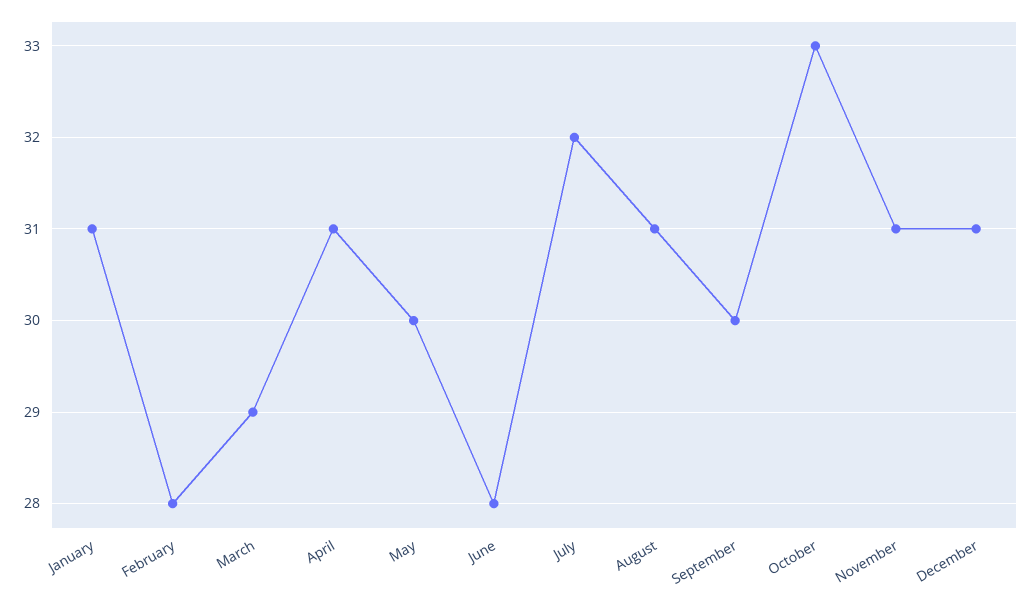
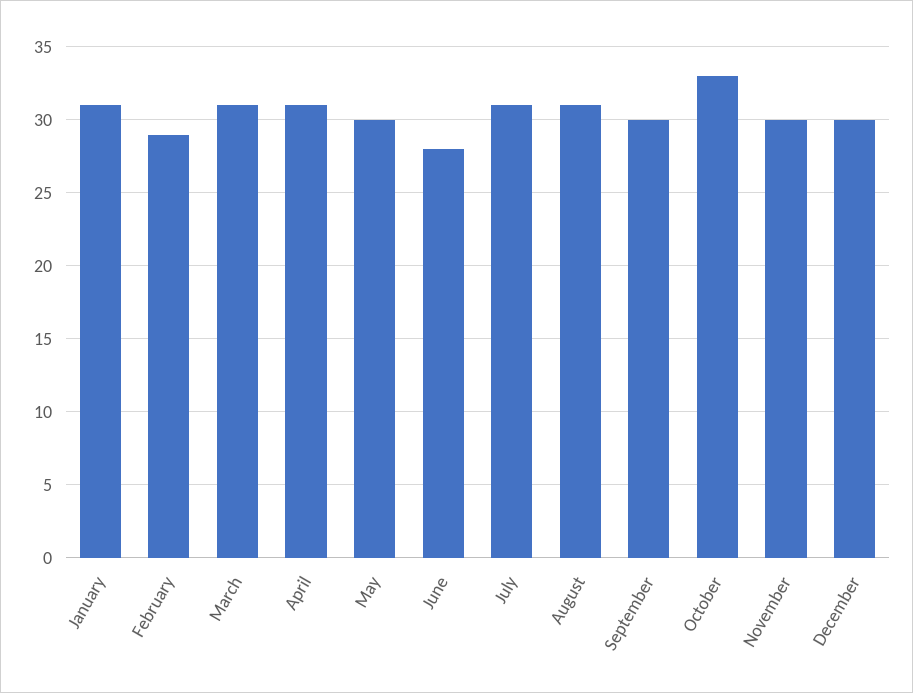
  {
    "January": 31,
-   "February": 28,
+   "February": 29,
-   "March": 29,
+   "March": 31,
    "April": 31,
    "May": 30,
    "June": 28,
-   "July": 32,
+   "July": 31,
    "August": 31,
    "September": 30,
    "October": 33,
-   "November": 31,
+   "November": 30,
-   "December": 31
+   "December": 30
  }

